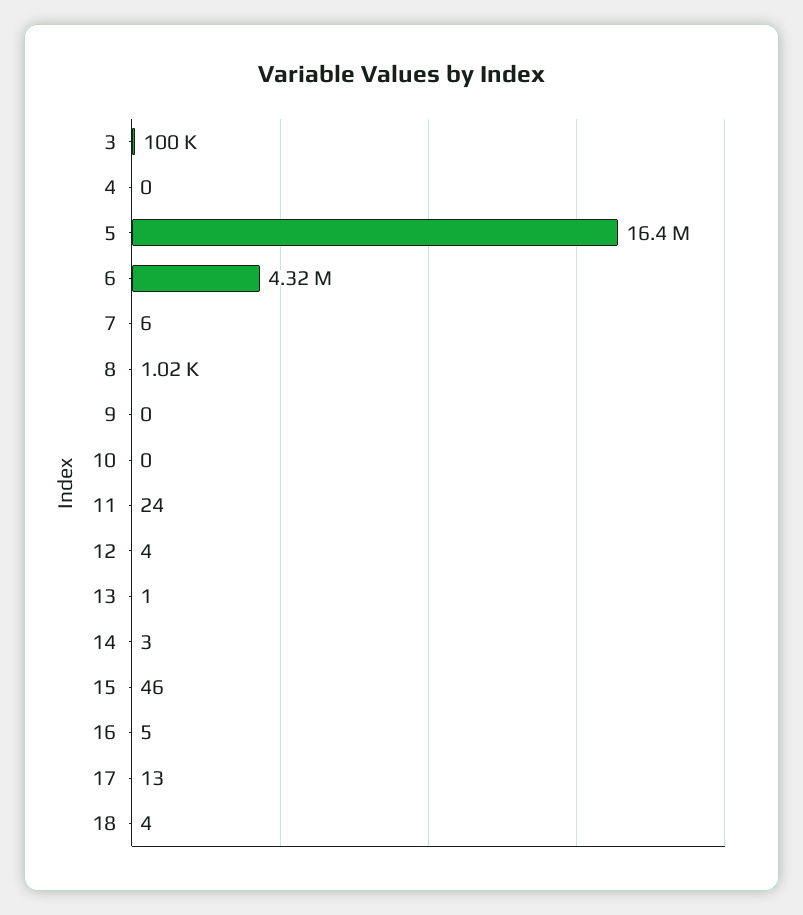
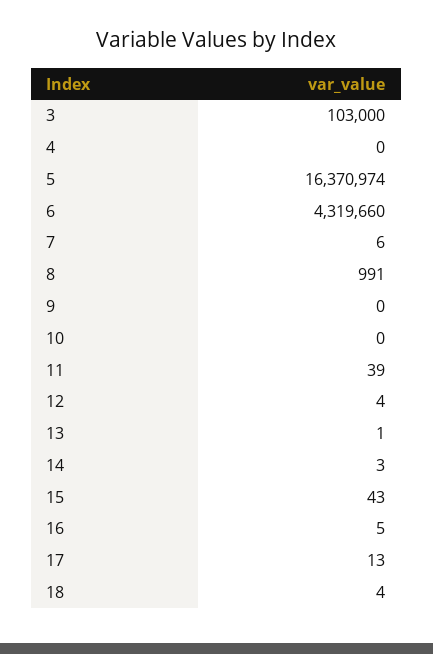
  {
-   "3": 100000,
+   "3": 103000,
    "4": 0,
    "5": 16370974,
    "6": 4319660,
    "7": 6,
-   "8": 1020,
+   "8": 991,
    "9": 0,
    "10": 0,
-   "11": 24,
+   "11": 39,
    "12": 4,
    "13": 1,
    "14": 3,
-   "15": 46,
+   "15": 43,
    "16": 5,
    "17": 13,
    "18": 4
  }

